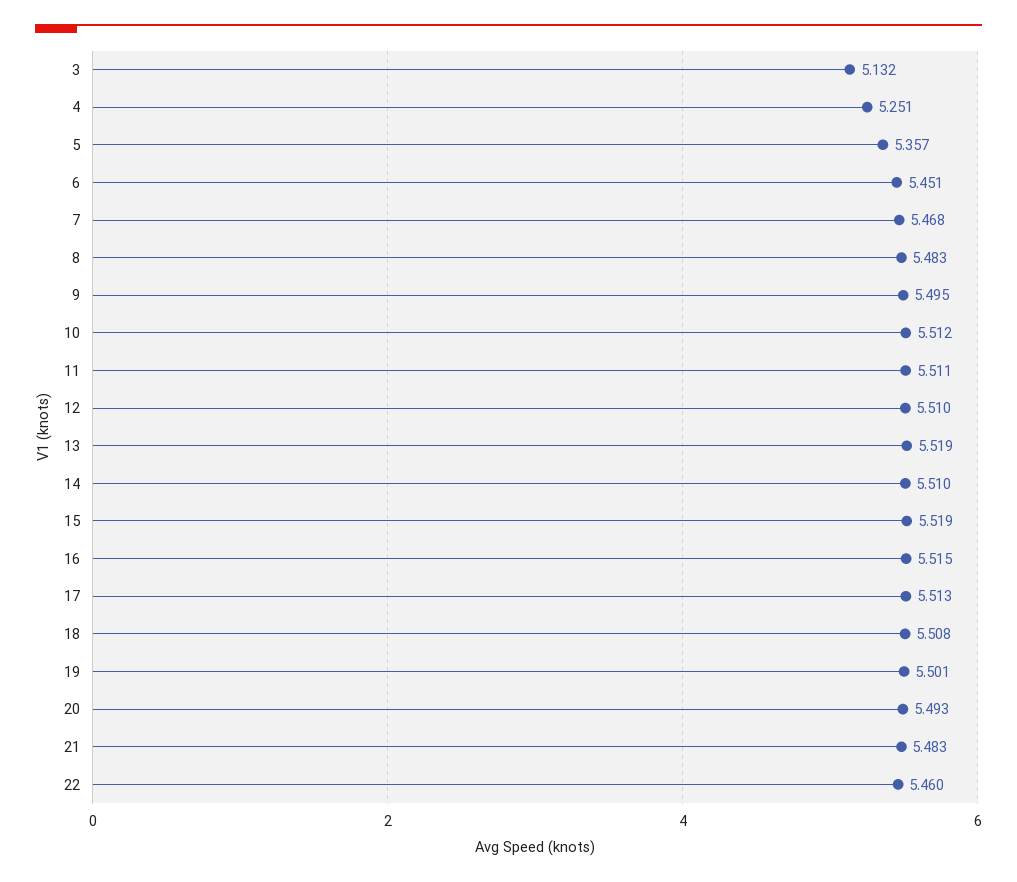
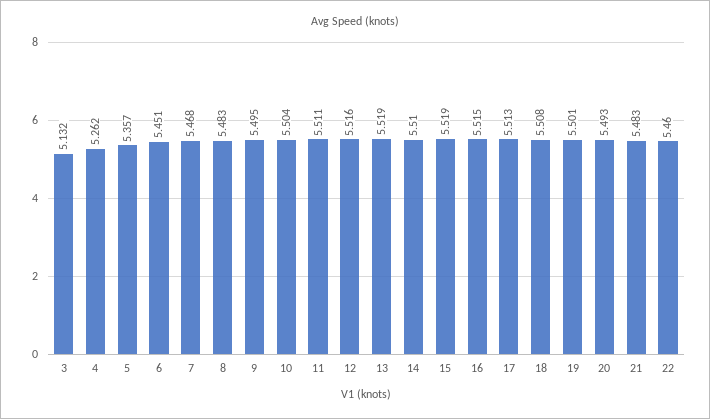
  {
    "3": 5.132,
-   "4": 5.251,
+   "4": 5.262,
    "5": 5.357,
    "6": 5.451,
    "7": 5.468,
    "8": 5.483,
    "9": 5.495,
-   "10": 5.512,
+   "10": 5.504,
    "11": 5.511,
-   "12": 5.51,
+   "12": 5.516,
    "13": 5.519,
    "14": 5.51,
    "15": 5.519,
    "16": 5.515,
    "17": 5.513,
    "18": 5.508,
    "19": 5.501,
    "20": 5.493,
    "21": 5.483,
    "22": 5.46
  }

